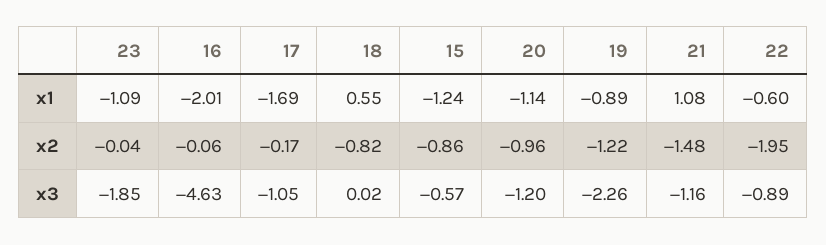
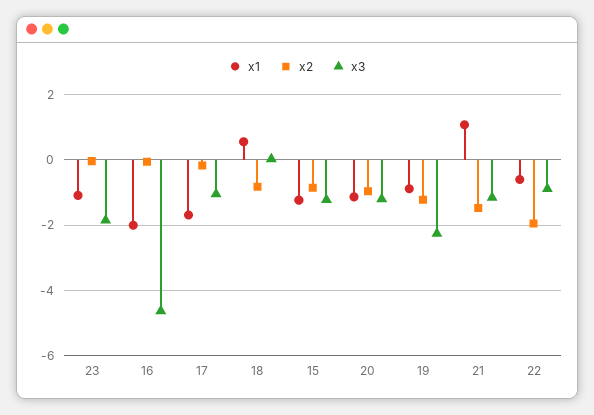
  {
    "x1": {
      "23": -1.09,
      "16": -2.01,
      "17": -1.69,
      "18": 0.55,
      "15": -1.24,
      "20": -1.14,
      "19": -0.89,
      "21": 1.08,
      "22": -0.6
    },
    "x2": {
      "23": -0.04,
      "16": -0.06,
      "17": -0.17,
      "18": -0.82,
      "15": -0.86,
      "20": -0.96,
      "19": -1.22,
      "21": -1.48,
      "22": -1.95
    },
    "x3": {
      "23": -1.85,
      "16": -4.63,
      "17": -1.05,
      "18": 0.02,
-     "15": -0.57,
+     "15": -1.2,
      "20": -1.2,
      "19": -2.26,
      "21": -1.16,
      "22": -0.89
    }
  }

